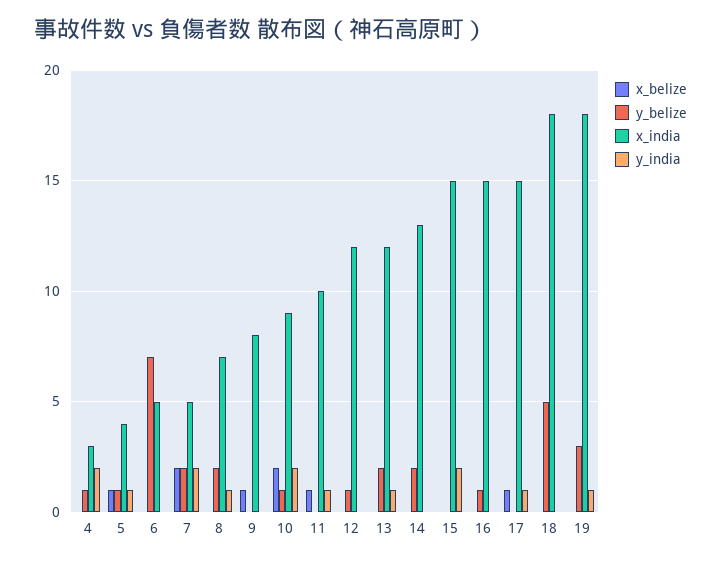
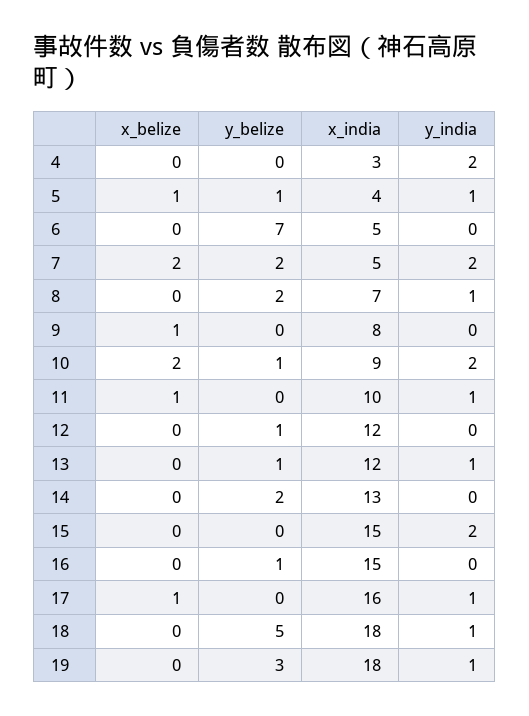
  {
    "x_belize": {
      "4": 0,
      "5": 1,
      "6": 0,
      "7": 2,
      "8": 0,
      "9": 1,
      "10": 2,
      "11": 1,
      "12": 0,
      "13": 0,
      "14": 0,
      "15": 0,
      "16": 0,
      "17": 1,
      "18": 0,
      "19": 0
    },
    "y_belize": {
-     "4": 1,
+     "4": 0,
      "5": 1,
      "6": 7,
      "7": 2,
      "8": 2,
      "9": 0,
      "10": 1,
      "11": 0,
      "12": 1,
-     "13": 2,
+     "13": 1,
      "14": 2,
      "15": 0,
      "16": 1,
      "17": 0,
      "18": 5,
      "19": 3
    },
    "x_india": {
      "4": 3,
      "5": 4,
      "6": 5,
      "7": 5,
      "8": 7,
      "9": 8,
      "10": 9,
      "11": 10,
      "12": 12,
      "13": 12,
      "14": 13,
      "15": 15,
      "16": 15,
-     "17": 15,
+     "17": 16,
      "18": 18,
      "19": 18
    },
    "y_india": {
      "4": 2,
      "5": 1,
      "6": 0,
      "7": 2,
      "8": 1,
      "9": 0,
      "10": 2,
      "11": 1,
      "12": 0,
      "13": 1,
      "14": 0,
      "15": 2,
      "16": 0,
      "17": 1,
-     "18": 0,
+     "18": 1,
      "19": 1
    }
  }

